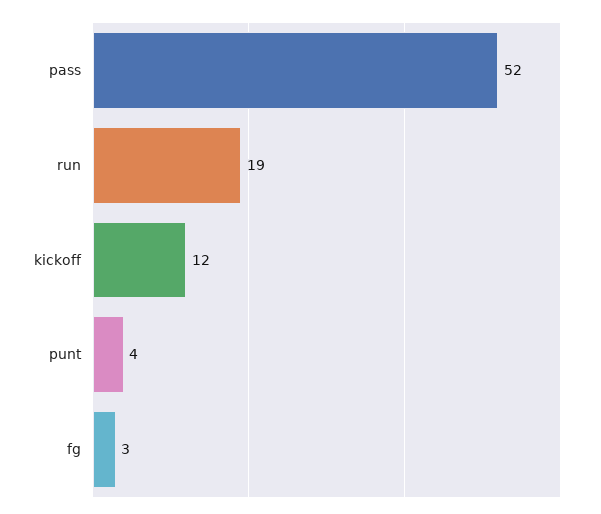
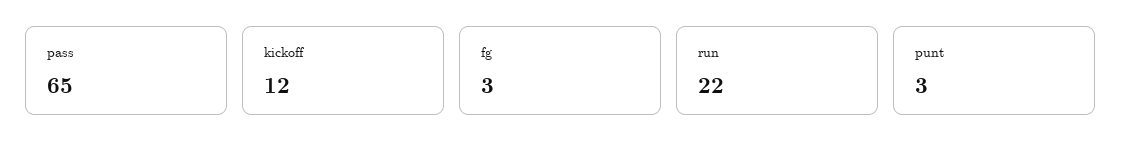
  {
-   "pass": 52,
+   "pass": 65,
-   "run": 19,
+   "run": 22,
    "kickoff": 12,
-   "punt": 4,
+   "punt": 3,
    "fg": 3
  }

